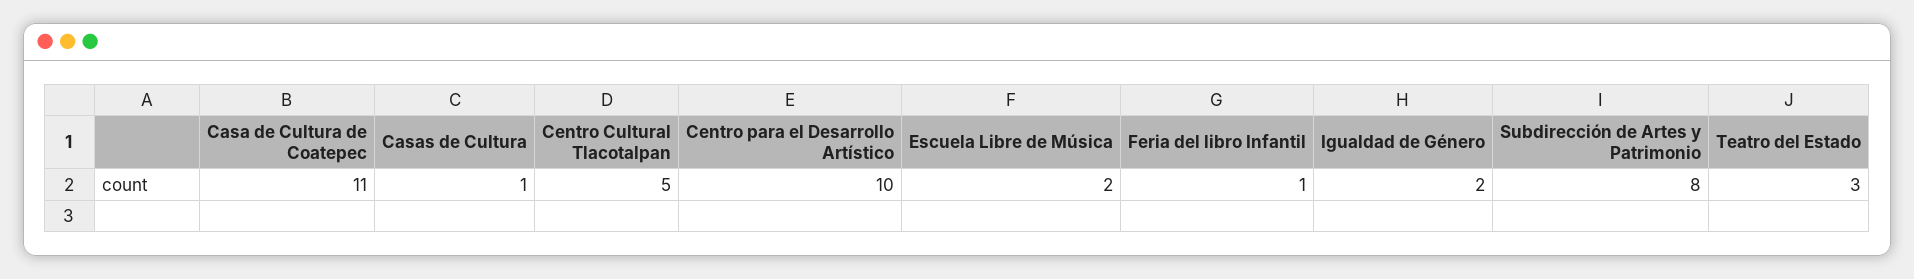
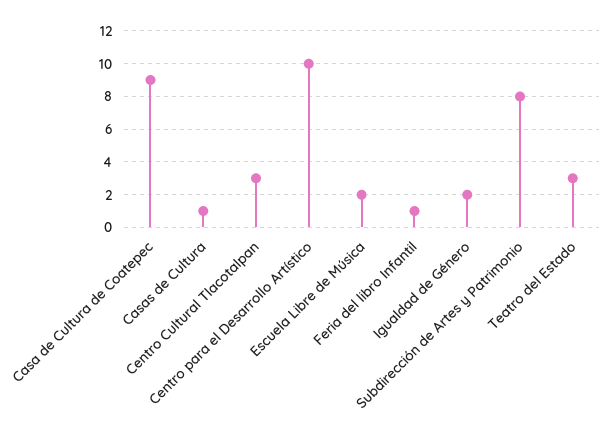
  {
-   "Casa de Cultura de Coatepec": 11,
+   "Casa de Cultura de Coatepec": 9,
    "Casas de Cultura": 1,
-   "Centro Cultural Tlacotalpan": 5,
+   "Centro Cultural Tlacotalpan": 3,
    "Centro para el Desarrollo Artístico": 10,
    "Escuela Libre de Música": 2,
    "Feria del libro Infantil": 1,
    "Igualdad de Género": 2,
    "Subdirección de Artes y Patrimonio": 8,
    "Teatro del Estado": 3
  }

